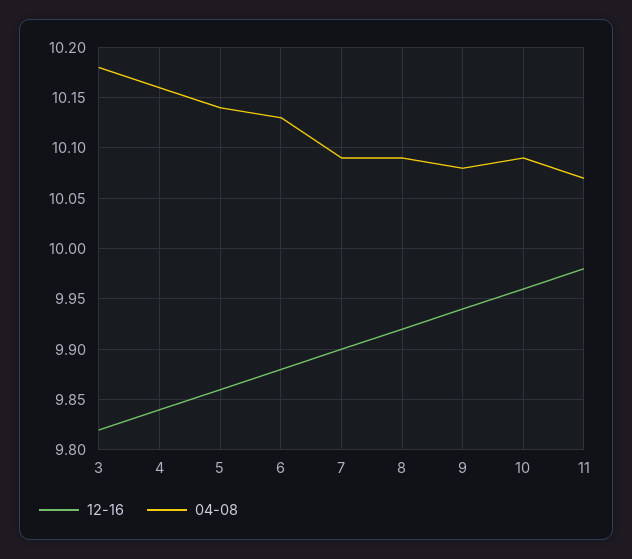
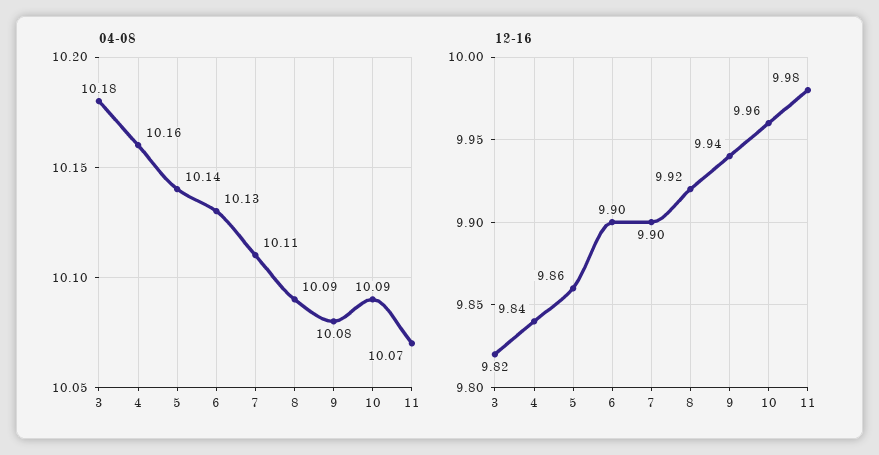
  {
    "12-16": {
      "3": 9.82,
      "4": 9.84,
      "5": 9.86,
-     "6": 9.88,
+     "6": 9.9,
      "7": 9.9,
      "8": 9.92,
      "9": 9.94,
      "10": 9.96,
      "11": 9.98
    },
    "04-08": {
      "3": 10.18,
      "4": 10.16,
      "5": 10.14,
      "6": 10.13,
-     "7": 10.09,
+     "7": 10.11,
      "8": 10.09,
      "9": 10.08,
      "10": 10.09,
      "11": 10.07
    }
  }

